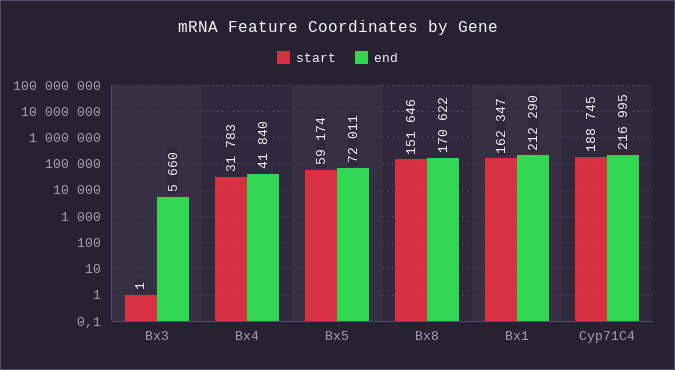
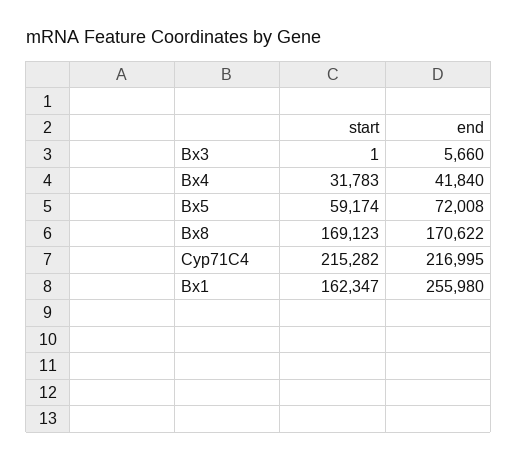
  {
    "start": {
      "Bx3": 1,
      "Bx4": 31783,
      "Bx5": 59174,
-     "Bx8": 151646,
+     "Bx8": 169123,
      "Bx1": 162347,
-     "Cyp71C4": 188745
+     "Cyp71C4": 215282
    },
    "end": {
      "Bx3": 5660,
      "Bx4": 41840,
-     "Bx5": 72011,
+     "Bx5": 72008,
      "Bx8": 170622,
-     "Bx1": 212290,
+     "Bx1": 255980,
      "Cyp71C4": 216995
    }
  }

